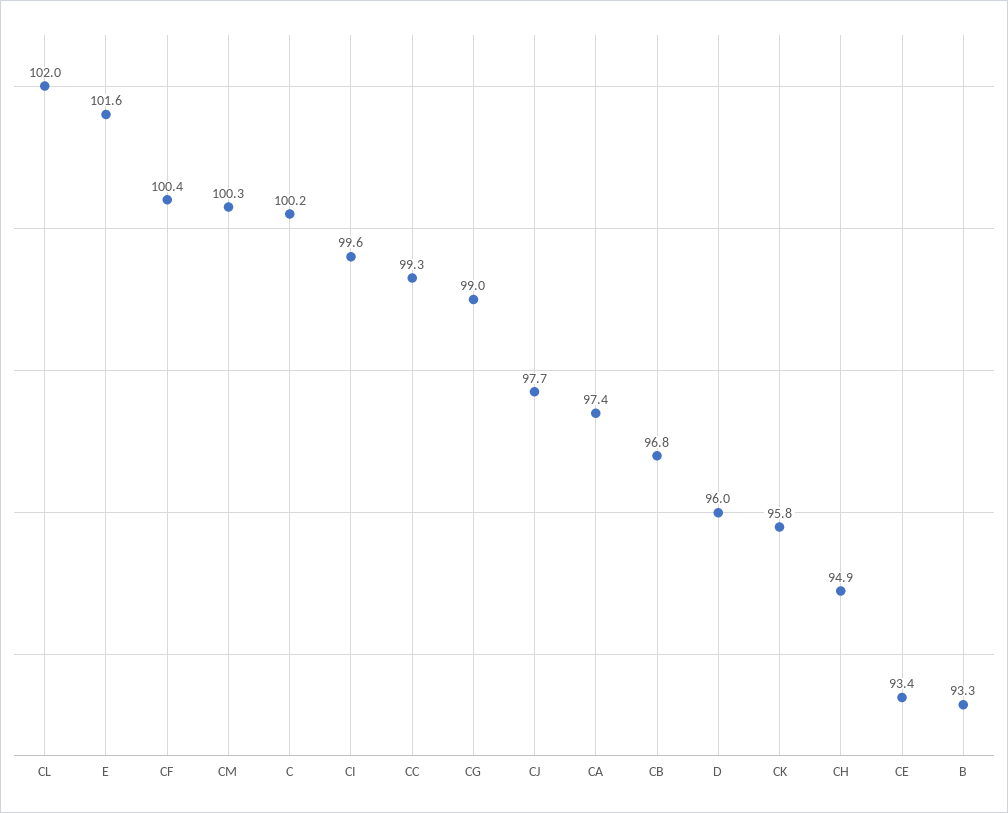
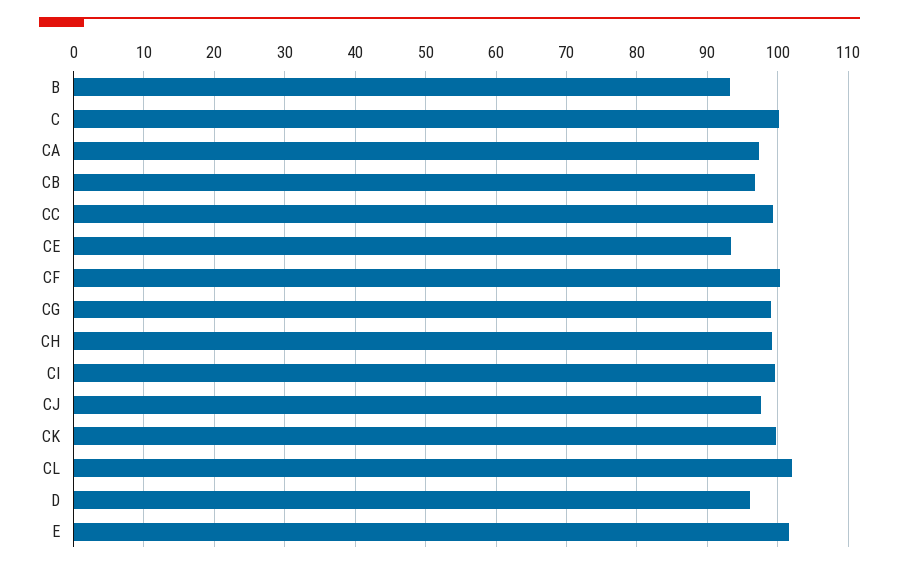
  {
    "CL": 102,
    "E": 101.6,
    "CF": 100.4,
-   "CM": 100.3,
    "C": 100.2,
    "CI": 99.6,
    "CC": 99.3,
    "CG": 99,
    "CJ": 97.7,
    "CA": 97.4,
    "CB": 96.8,
    "D": 96,
-   "CK": 95.8,
+   "CK": 100,
-   "CH": 94.9,
+   "CH": 99,
    "CE": 93.4,
    "B": 93.3
  }

